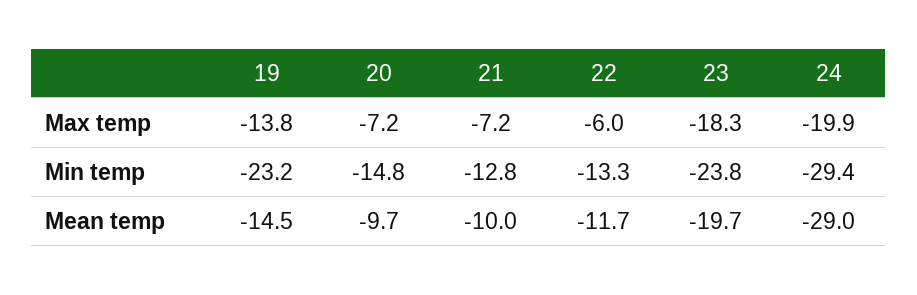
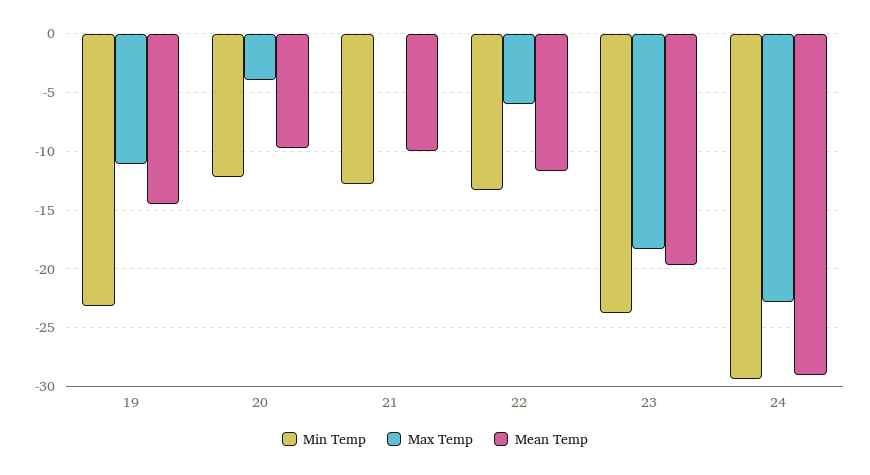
  {
    "Max temp": {
-     "19": -13.8,
+     "19": -11,
-     "20": -7.2,
+     "20": -4,
-     "21": -7.2,
+     "21": 0,
      "22": -6,
      "23": -18.3,
-     "24": -19.9
+     "24": -23
    },
    "Min temp": {
      "19": -23.2,
-     "20": -14.8,
+     "20": -12,
      "21": -12.8,
      "22": -13.3,
      "23": -23.8,
      "24": -29.4
    },
    "Mean temp": {
      "19": -14.5,
      "20": -9.7,
      "21": -10,
      "22": -11.7,
      "23": -19.7,
      "24": -29
    }
  }

